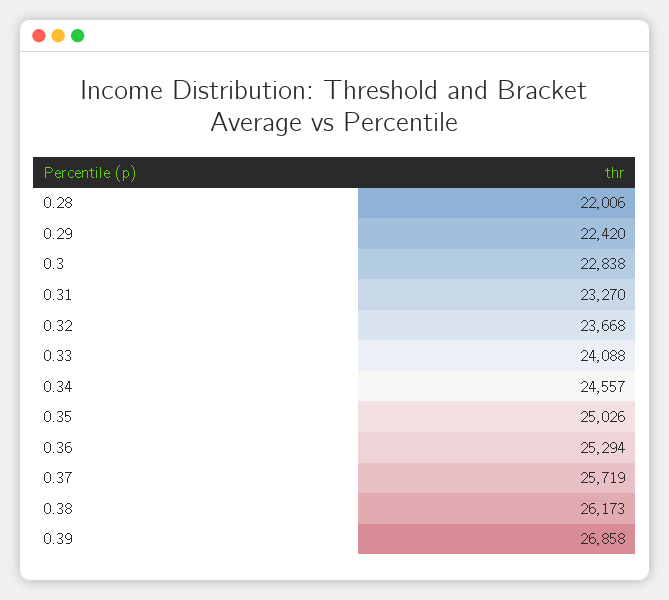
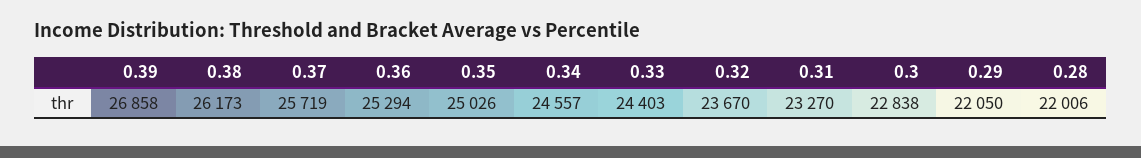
  {
    "0.28": 22006,
-   "0.29": 22420,
+   "0.29": 22050,
    "0.3": 22838,
    "0.31": 23270,
-   "0.32": 23668,
+   "0.32": 23670,
-   "0.33": 24088,
+   "0.33": 24403,
    "0.34": 24557,
    "0.35": 25026,
    "0.36": 25294,
    "0.37": 25719,
    "0.38": 26173,
    "0.39": 26858
  }

